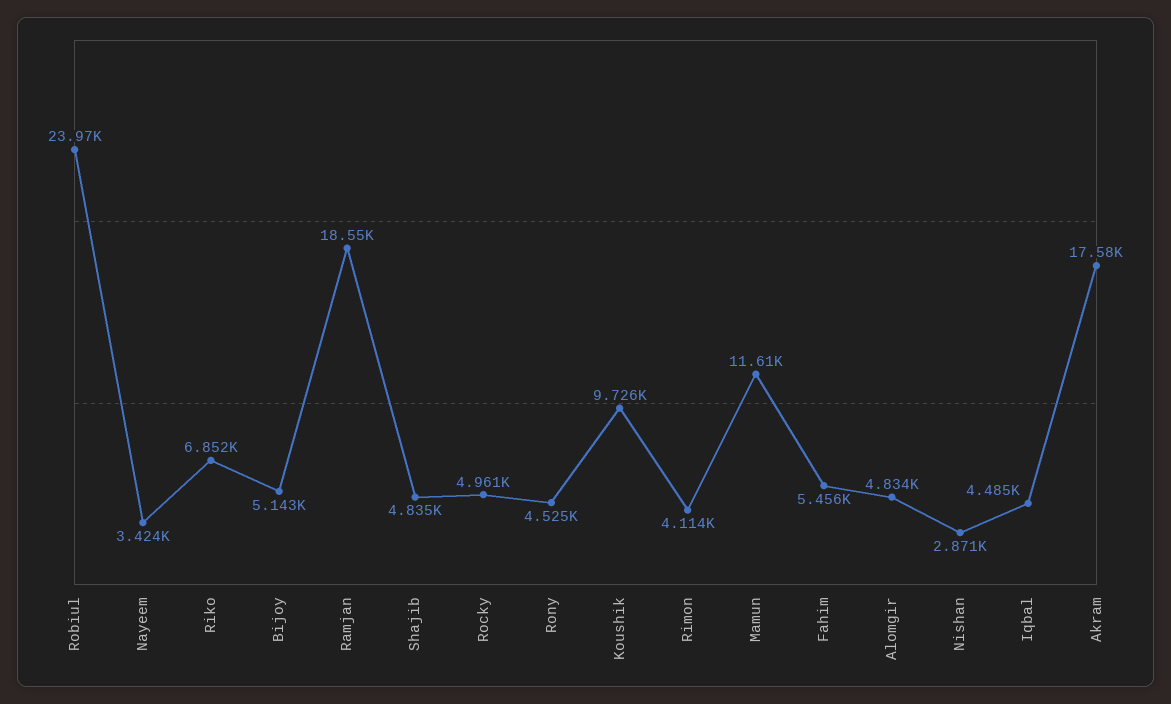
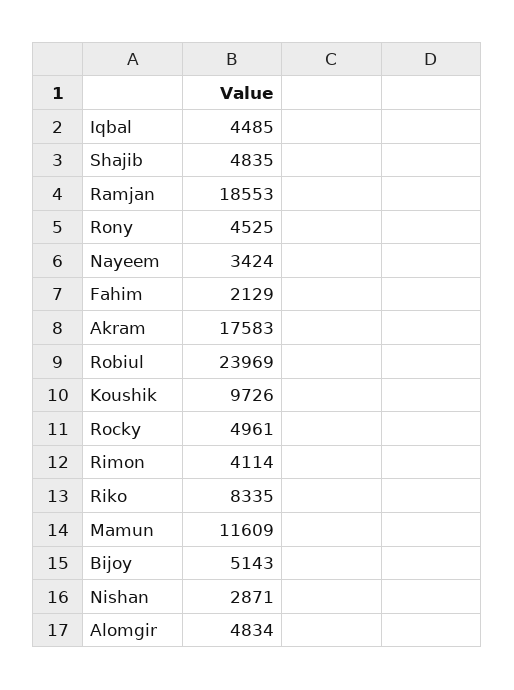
  {
    "Robiul": 23969,
    "Nayeem": 3424,
-   "Riko": 6852,
+   "Riko": 8335,
    "Bijoy": 5143,
    "Ramjan": 18553,
    "Shajib": 4835,
    "Rocky": 4961,
    "Rony": 4525,
    "Koushik": 9726,
    "Rimon": 4114,
    "Mamun": 11609,
-   "Fahim": 5456,
+   "Fahim": 2129,
    "Alomgir": 4834,
    "Nishan": 2871,
    "Iqbal": 4485,
    "Akram": 17583
  }

